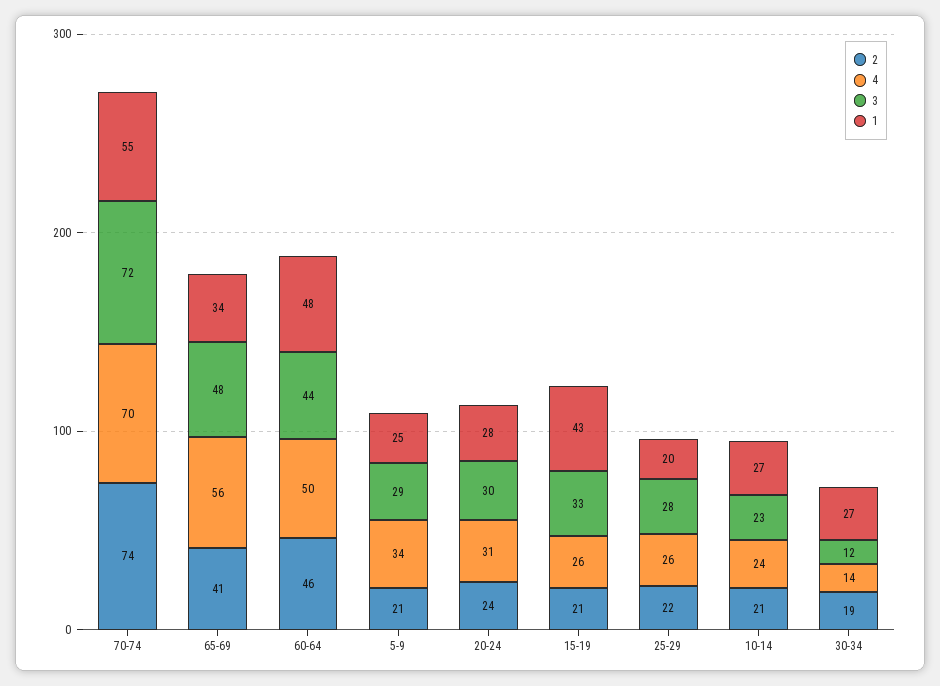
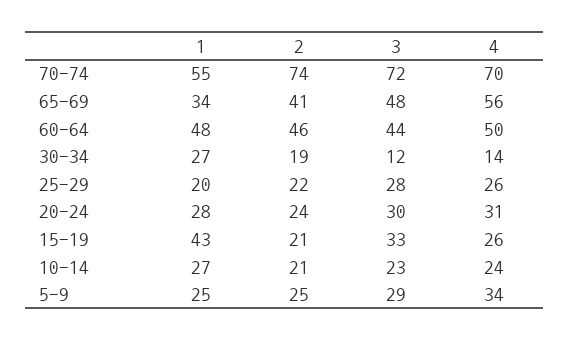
  {
    "2": {
      "70-74": 74,
      "65-69": 41,
      "60-64": 46,
-     "5-9": 21,
+     "5-9": 25,
      "20-24": 24,
      "15-19": 21,
      "25-29": 22,
      "10-14": 21,
      "30-34": 19
    },
    "4": {
      "70-74": 70,
      "65-69": 56,
      "60-64": 50,
      "5-9": 34,
      "20-24": 31,
      "15-19": 26,
      "25-29": 26,
      "10-14": 24,
      "30-34": 14
    },
    "3": {
      "70-74": 72,
      "65-69": 48,
      "60-64": 44,
      "5-9": 29,
      "20-24": 30,
      "15-19": 33,
      "25-29": 28,
      "10-14": 23,
      "30-34": 12
    },
    "1": {
      "70-74": 55,
      "65-69": 34,
      "60-64": 48,
      "5-9": 25,
      "20-24": 28,
      "15-19": 43,
      "25-29": 20,
      "10-14": 27,
      "30-34": 27
    }
  }

